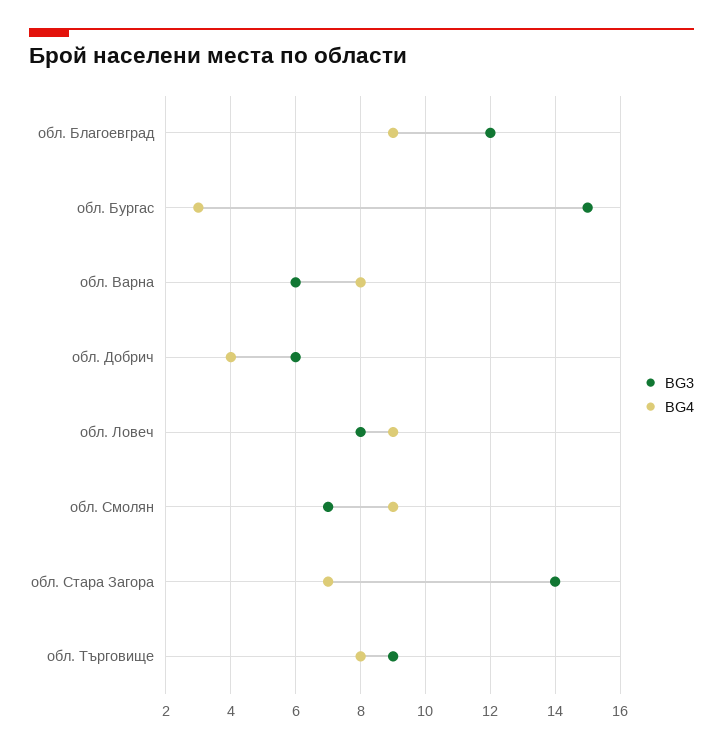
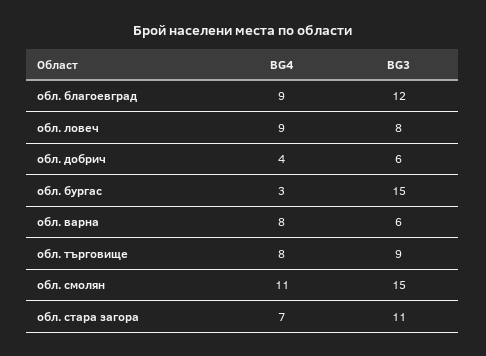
  {
    "BG3": {
      "обл. Благоевград": 12,
      "обл. Бургас": 15,
      "обл. Варна": 6,
      "обл. Добрич": 6,
      "обл. Ловеч": 8,
-     "обл. Смолян": 7,
+     "обл. Смолян": 15,
-     "обл. Стара Загора": 14,
+     "обл. Стара Загора": 11,
      "обл. Търговище": 9
    },
    "BG4": {
      "обл. Благоевград": 9,
      "обл. Бургас": 3,
      "обл. Варна": 8,
      "обл. Добрич": 4,
      "обл. Ловеч": 9,
-     "обл. Смолян": 9,
+     "обл. Смолян": 11,
      "обл. Стара Загора": 7,
      "обл. Търговище": 8
    }
  }

